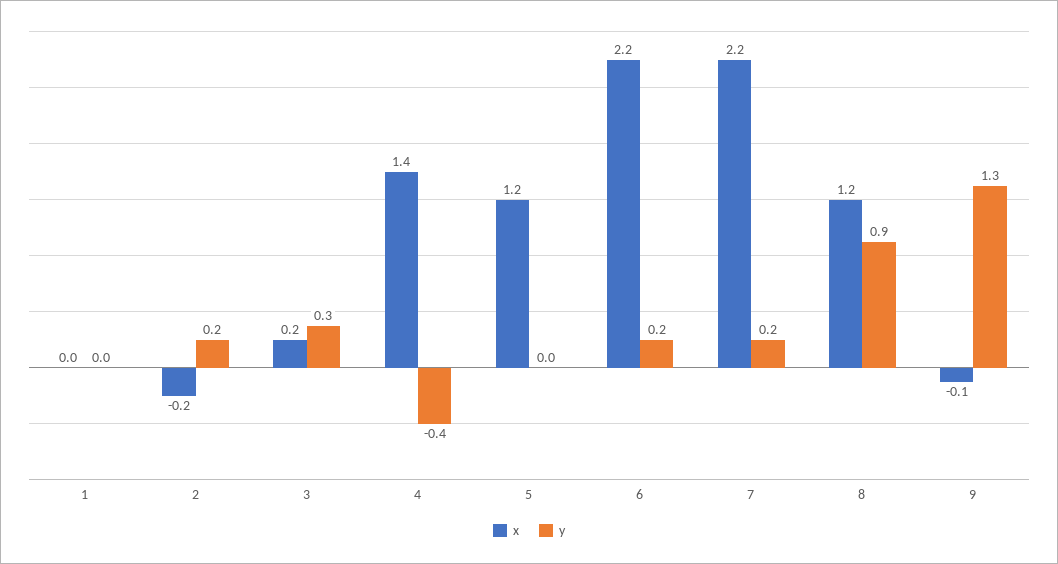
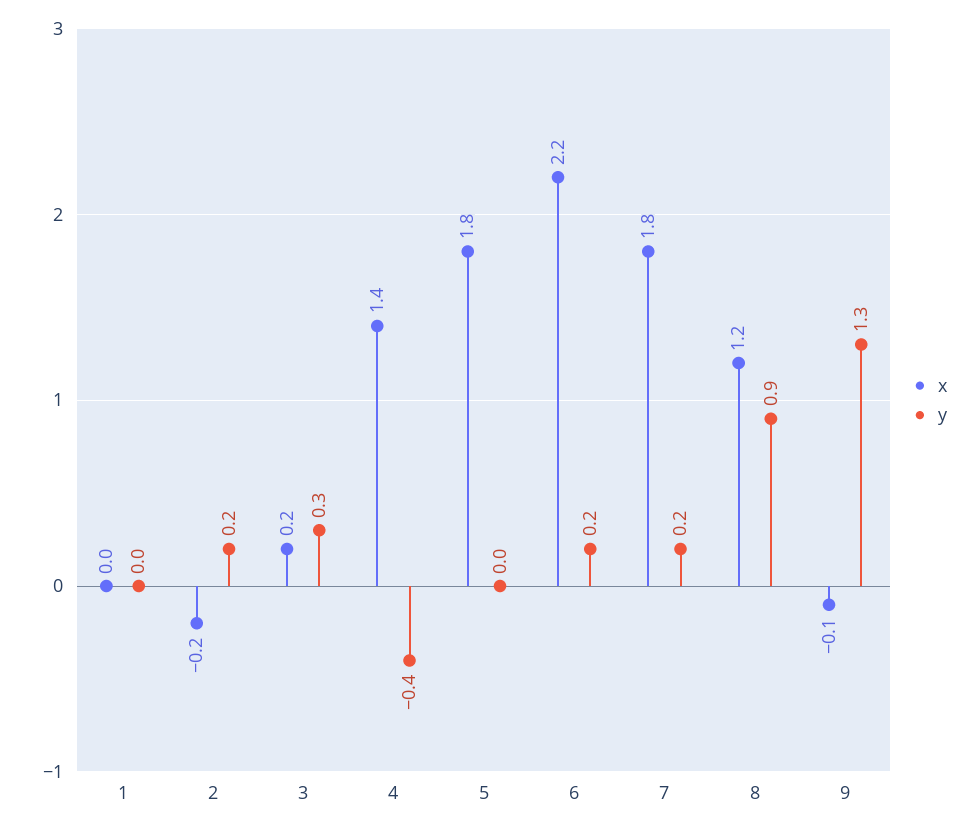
  {
    "x": {
      "1": 0,
      "2": -0.2,
      "3": 0.2,
      "4": 1.4,
-     "5": 1.2,
+     "5": 1.8,
      "6": 2.2,
-     "7": 2.2,
+     "7": 1.8,
      "8": 1.2,
      "9": -0.1
    },
    "y": {
      "1": 0,
      "2": 0.2,
      "3": 0.3,
      "4": -0.4,
      "5": 0,
      "6": 0.2,
      "7": 0.2,
      "8": 0.9,
      "9": 1.3
    }
  }

